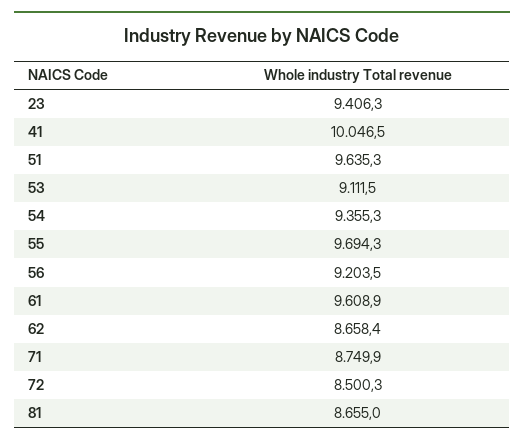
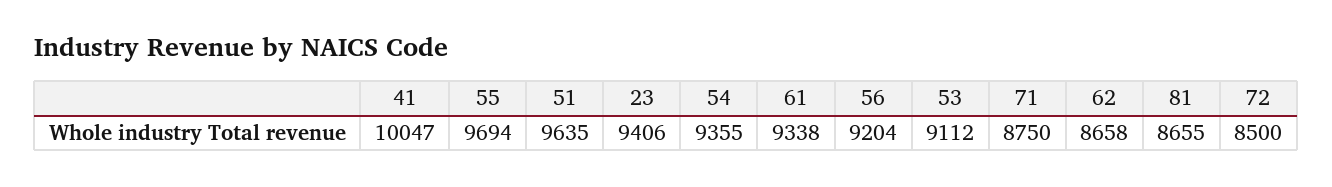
  {
    "23": 9406.3,
    "41": 10046.5,
    "51": 9635.3,
    "53": 9111.5,
    "54": 9355.3,
    "55": 9694.3,
    "56": 9203.5,
-   "61": 9608.9,
+   "61": 9338,
    "62": 8658.4,
    "71": 8749.9,
    "72": 8500.3,
    "81": 8655
  }

